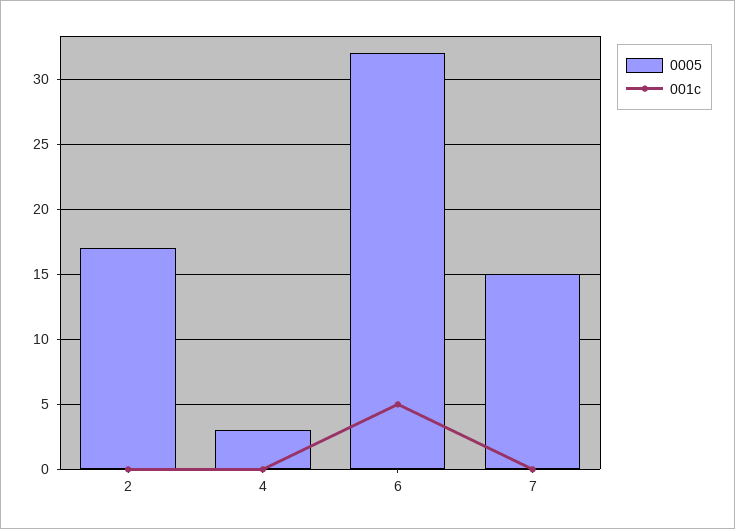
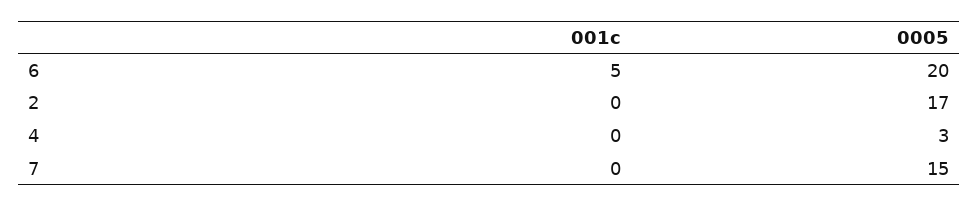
  {
    "0005": {
      "2": 17,
      "4": 3,
-     "6": 32,
+     "6": 20,
      "7": 15
    },
    "001c": {
      "2": 0,
      "4": 0,
      "6": 5,
      "7": 0
    }
  }

